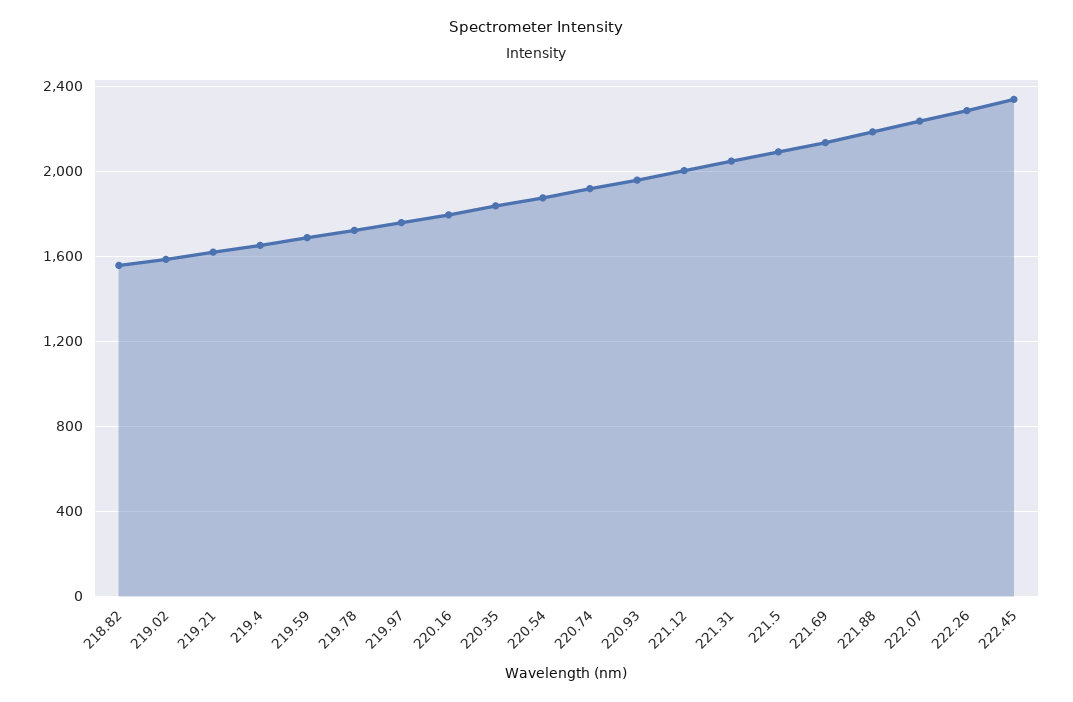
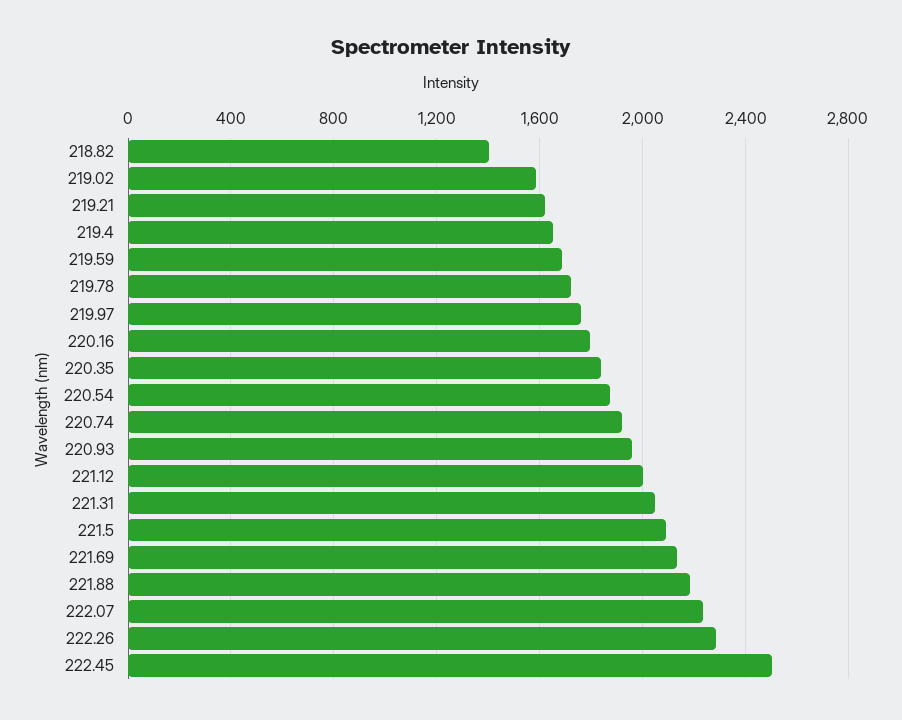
  {
-   "218.82": 1550,
+   "218.82": 1400,
    "219.02": 1600,
    "219.21": 1600,
    "219.4": 1650,
    "219.59": 1700,
    "219.78": 1700,
    "219.97": 1750,
    "220.16": 1800,
    "220.35": 1850,
    "220.54": 1900,
    "220.74": 1900,
    "220.93": 1950,
    "221.12": 2000,
    "221.31": 2050,
    "221.5": 2100,
    "221.69": 2150,
    "221.88": 2200,
    "222.07": 2250,
    "222.26": 2300,
-   "222.45": 2350
+   "222.45": 2500
  }

